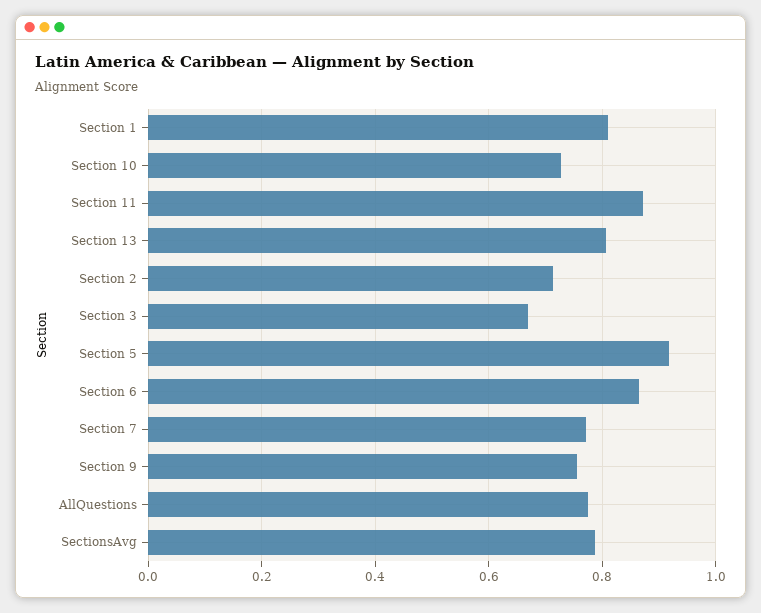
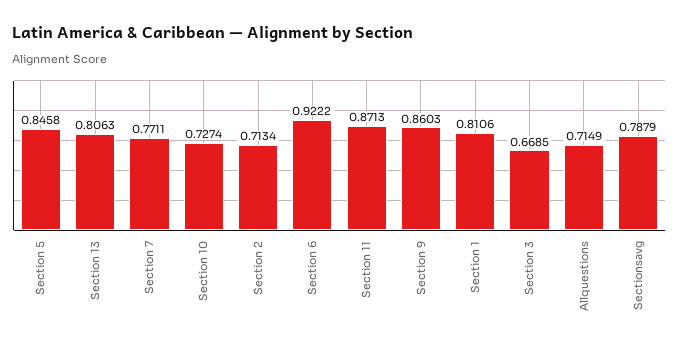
  {
    "Section 1": 0.8106,
    "Section 10": 0.7274,
    "Section 11": 0.8713,
    "Section 13": 0.8063,
    "Section 2": 0.7134,
    "Section 3": 0.6685,
-   "Section 5": 0.92,
+   "Section 5": 0.8458,
-   "Section 6": 0.86,
+   "Section 6": 0.9222,
    "Section 7": 0.7711,
-   "Section 9": 0.76,
+   "Section 9": 0.8603,
-   "AllQuestions": 0.78,
+   "AllQuestions": 0.7149,
    "SectionsAvg": 0.7879
  }

